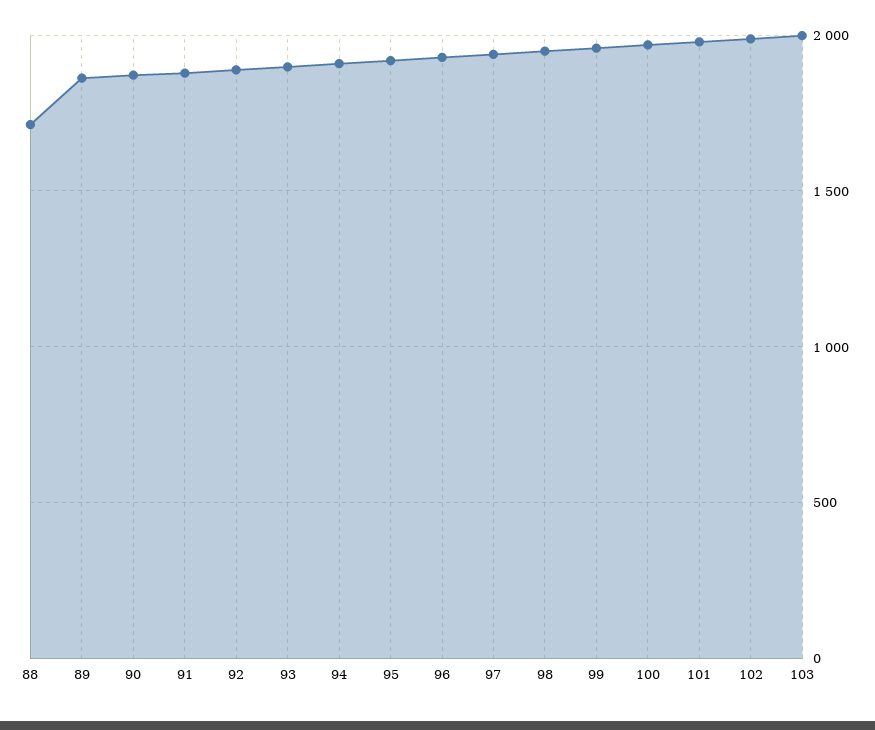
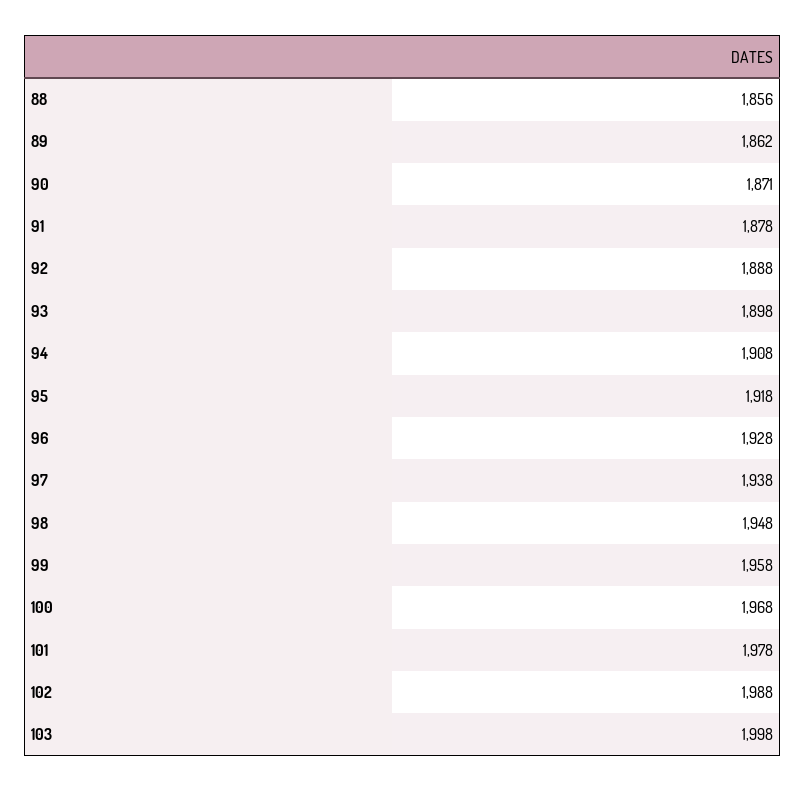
  {
-   "88": 1700,
+   "88": 1856,
    "89": 1862,
    "90": 1871,
    "91": 1878,
    "92": 1888,
    "93": 1898,
    "94": 1908,
    "95": 1918,
    "96": 1928,
    "97": 1938,
    "98": 1948,
    "99": 1958,
    "100": 1968,
    "101": 1978,
    "102": 1988,
    "103": 1998
  }

